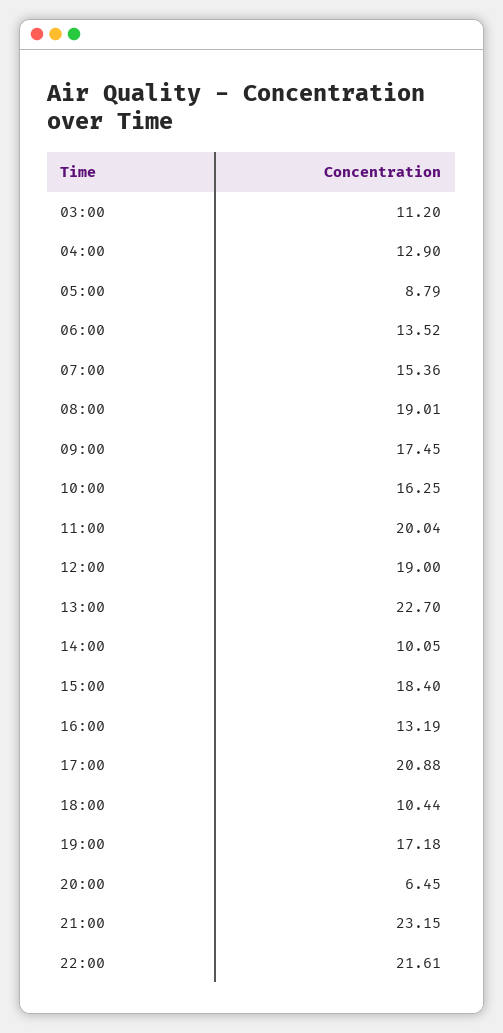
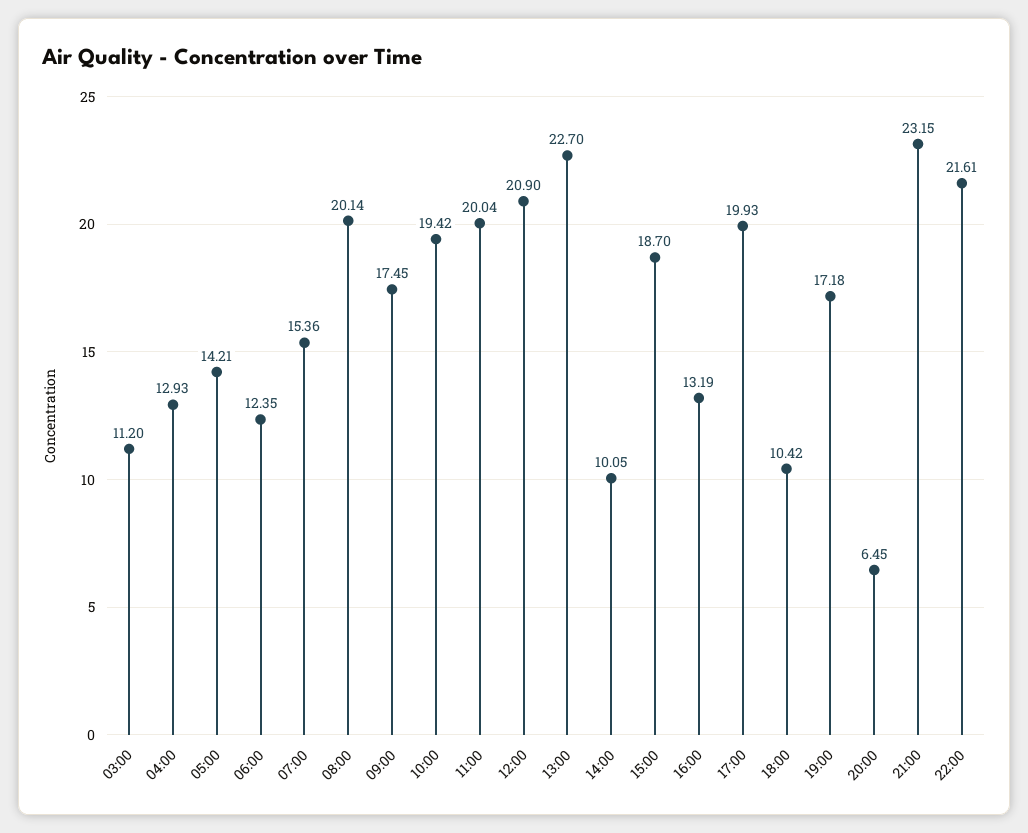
  {
    "03:00": 11.2,
-   "04:00": 12.9,
+   "04:00": 12.93,
-   "05:00": 8.79,
+   "05:00": 14.21,
-   "06:00": 13.52,
+   "06:00": 12.35,
    "07:00": 15.36,
-   "08:00": 19.01,
+   "08:00": 20.14,
    "09:00": 17.45,
-   "10:00": 16.25,
+   "10:00": 19.42,
    "11:00": 20.04,
-   "12:00": 19,
+   "12:00": 20.9,
    "13:00": 22.7,
    "14:00": 10.05,
-   "15:00": 18.4,
+   "15:00": 18.7,
    "16:00": 13.19,
-   "17:00": 20.88,
+   "17:00": 19.93,
-   "18:00": 10.44,
+   "18:00": 10.42,
    "19:00": 17.18,
    "20:00": 6.45,
    "21:00": 23.15,
    "22:00": 21.61
  }

